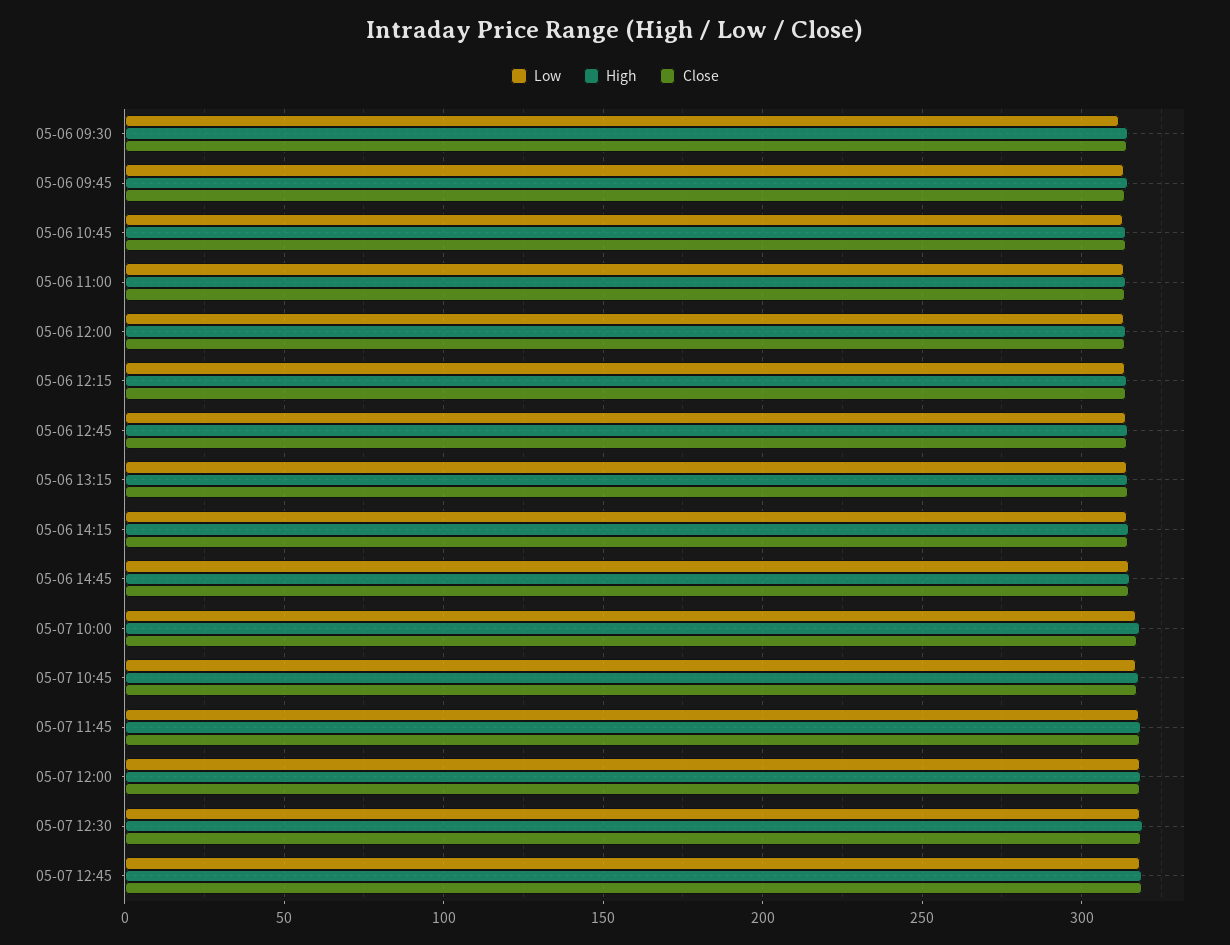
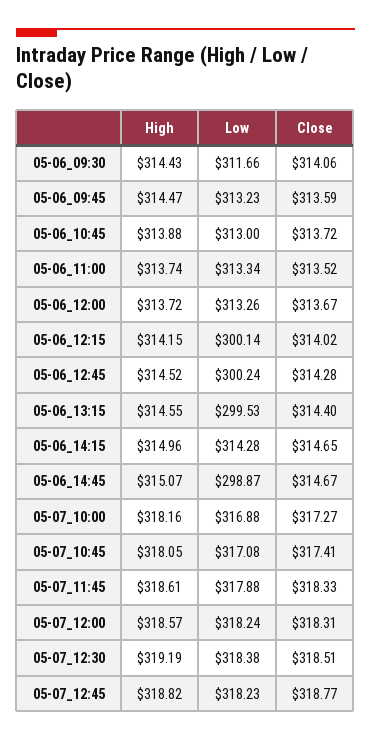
  {
    "Low": {
      "05-06 09:30": 311.66,
      "05-06 09:45": 313.23,
      "05-06 10:45": 313,
      "05-06 11:00": 313.34,
      "05-06 12:00": 313.26,
-     "05-06 12:15": 315,
+     "05-06 12:15": 300.14,
-     "05-06 12:45": 315,
+     "05-06 12:45": 300.24,
-     "05-06 13:15": 315,
+     "05-06 13:15": 299.53,
      "05-06 14:15": 314.28,
-     "05-06 14:45": 315,
+     "05-06 14:45": 298.87,
      "05-07 10:00": 316.88,
      "05-07 10:45": 317.08,
      "05-07 11:45": 317.88,
      "05-07 12:00": 318.24,
      "05-07 12:30": 318.38,
      "05-07 12:45": 318.23
    },
    "High": {
      "05-06 09:30": 314.43,
      "05-06 09:45": 314.47,
      "05-06 10:45": 313.88,
      "05-06 11:00": 313.74,
      "05-06 12:00": 313.72,
      "05-06 12:15": 314.15,
      "05-06 12:45": 314.52,
      "05-06 13:15": 314.55,
      "05-06 14:15": 314.96,
      "05-06 14:45": 315.07,
      "05-07 10:00": 318.16,
      "05-07 10:45": 318.05,
      "05-07 11:45": 318.61,
      "05-07 12:00": 318.57,
      "05-07 12:30": 319.19,
      "05-07 12:45": 318.82
    },
    "Close": {
      "05-06 09:30": 314.06,
      "05-06 09:45": 313.59,
      "05-06 10:45": 313.72,
      "05-06 11:00": 313.52,
      "05-06 12:00": 313.67,
      "05-06 12:15": 314.02,
      "05-06 12:45": 314.28,
      "05-06 13:15": 314.4,
      "05-06 14:15": 314.65,
      "05-06 14:45": 314.67,
      "05-07 10:00": 317.27,
      "05-07 10:45": 317.41,
      "05-07 11:45": 318.33,
      "05-07 12:00": 318.31,
      "05-07 12:30": 318.51,
      "05-07 12:45": 318.77
    }
  }

